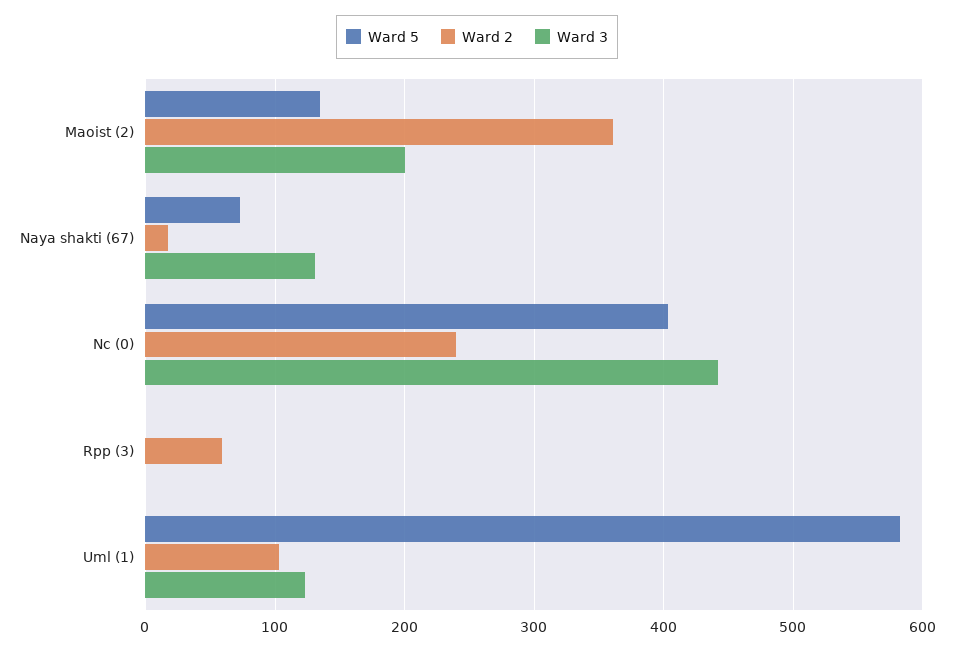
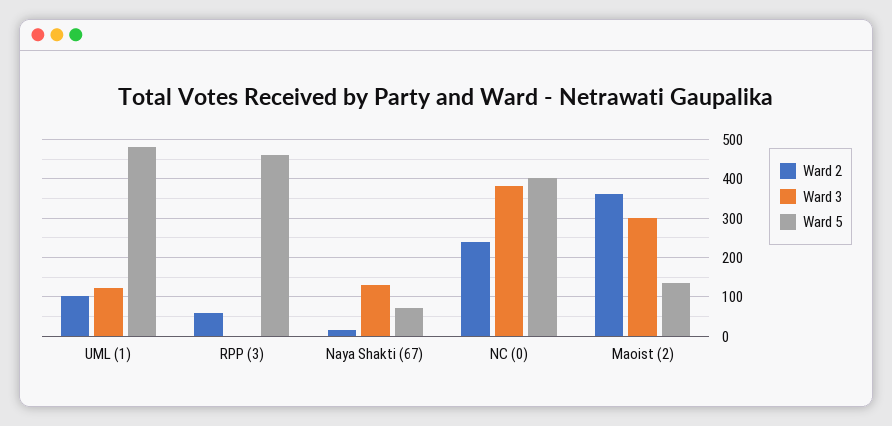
  {
    "Ward 5": {
      "Maoist (2)": 140,
      "Naya shakti (67)": 70,
      "Nc (0)": 400,
-     "Rpp (3)": 0,
+     "Rpp (3)": 460,
-     "Uml (1)": 580
+     "Uml (1)": 480
    },
    "Ward 2": {
      "Maoist (2)": 360,
      "Naya shakti (67)": 20,
      "Nc (0)": 240,
      "Rpp (3)": 60,
      "Uml (1)": 100
    },
    "Ward 3": {
-     "Maoist (2)": 200,
+     "Maoist (2)": 300,
      "Naya shakti (67)": 130,
-     "Nc (0)": 440,
+     "Nc (0)": 380,
      "Rpp (3)": 0,
      "Uml (1)": 120
    }
  }

